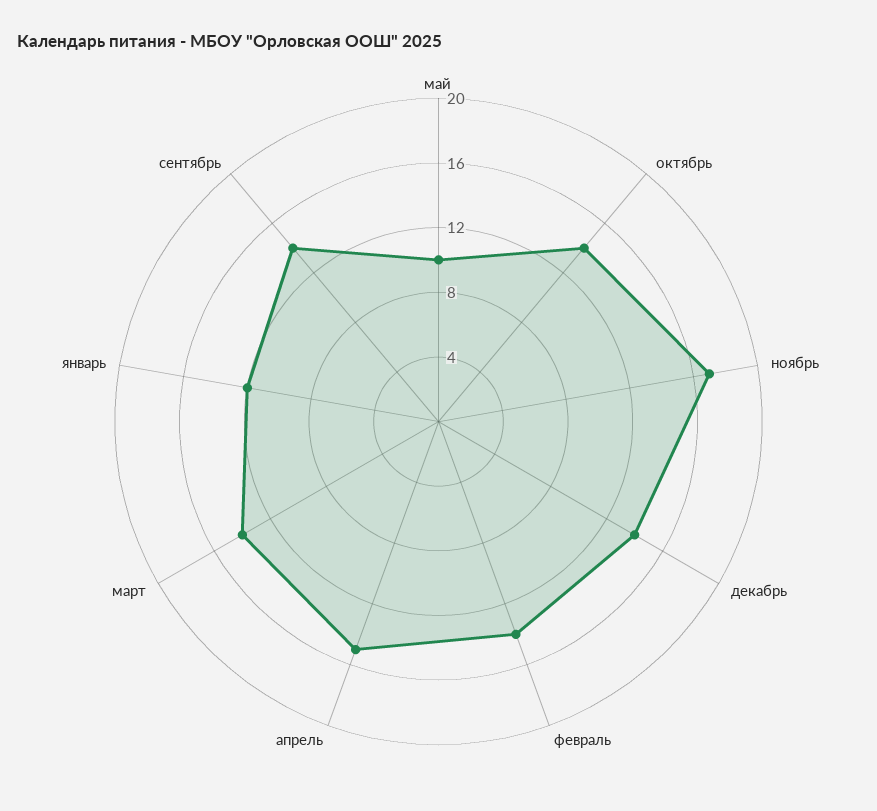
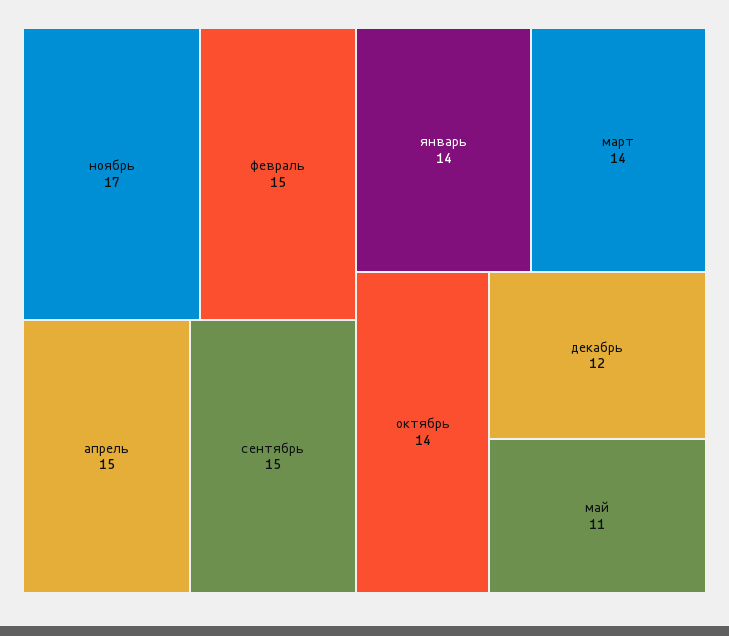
  {
-   "май": 10,
+   "май": 11,
    "октябрь": 14,
    "ноябрь": 17,
-   "декабрь": 14,
+   "декабрь": 12,
-   "февраль": 14,
+   "февраль": 15,
    "апрель": 15,
    "март": 14,
-   "январь": 12,
+   "январь": 14,
-   "сентябрь": 14
+   "сентябрь": 15
  }

